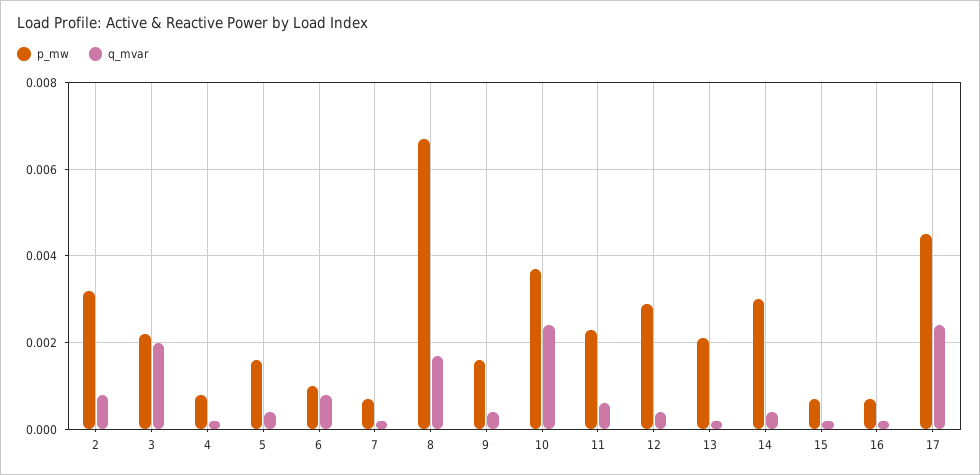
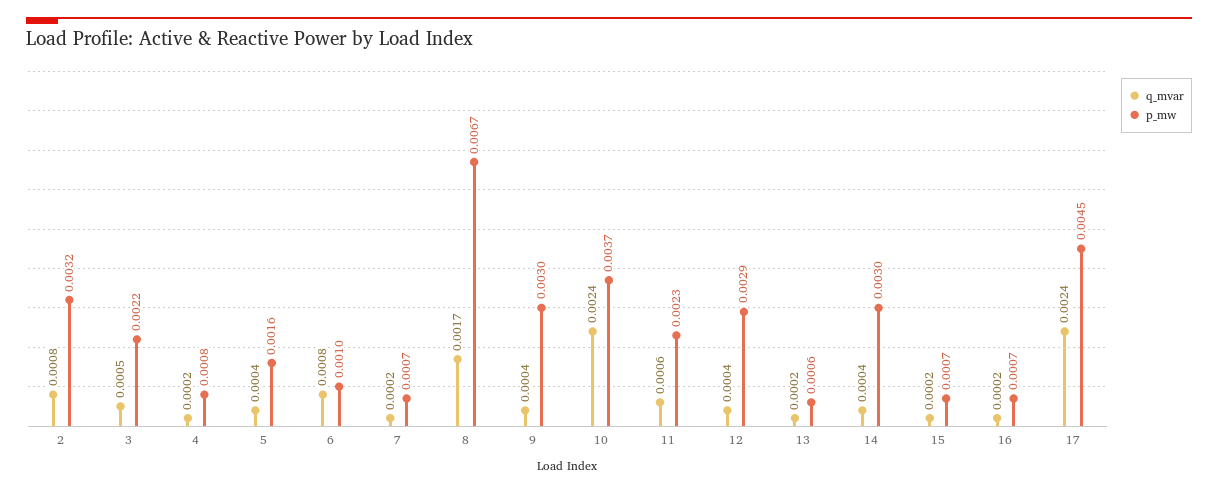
  {
    "p_mw": {
      "2": 0.0032,
      "3": 0.0022,
      "4": 0.0008,
      "5": 0.0016,
      "6": 0.001,
      "7": 0.0007,
      "8": 0.0067,
-     "9": 0.0015,
+     "9": 0.003,
      "10": 0.0037,
      "11": 0.0023,
      "12": 0.0029,
-     "13": 0.002,
+     "13": 0.0006,
      "14": 0.003,
      "15": 0.0007,
      "16": 0.0007,
      "17": 0.0045
    },
    "q_mvar": {
      "2": 0.0008,
-     "3": 0.002,
+     "3": 0.0005,
      "4": 0.0002,
      "5": 0.0004,
      "6": 0.0008,
      "7": 0.0002,
      "8": 0.0017,
      "9": 0.0004,
      "10": 0.0024,
      "11": 0.0006,
      "12": 0.0004,
      "13": 0.0002,
      "14": 0.0004,
      "15": 0.0002,
      "16": 0.0002,
      "17": 0.0024
    }
  }

